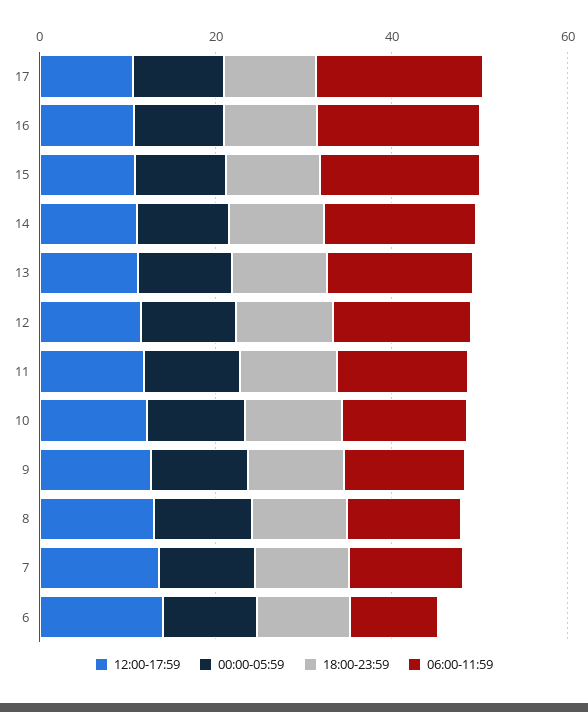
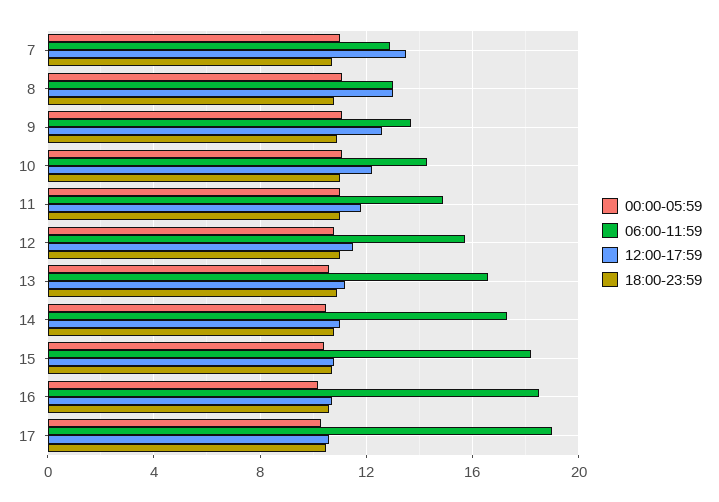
  {
    "12:00-17:59": {
      "17": 10.5,
      "16": 10.5,
      "15": 11,
      "14": 11,
      "13": 11,
      "12": 11.5,
      "11": 12,
      "10": 12,
      "9": 12.5,
      "8": 13,
-     "7": 13.5,
+     "7": 13.5
-     "6": 15
    },
    "00:00-05:59": {
      "17": 10.5,
      "16": 10,
      "15": 10.5,
      "14": 10.5,
      "13": 10.5,
      "12": 11,
      "11": 11,
      "10": 11,
      "9": 11,
      "8": 11,
-     "7": 11,
+     "7": 11
-     "6": 10
    },
    "18:00-23:59": {
      "17": 10.5,
      "16": 10.5,
      "15": 10.5,
      "14": 11,
      "13": 11,
      "12": 11,
      "11": 11,
      "10": 11,
      "9": 11,
      "8": 11,
-     "7": 10.5,
+     "7": 10.5
-     "6": 10
    },
    "06:00-11:59": {
      "17": 19,
      "16": 18.5,
      "15": 18,
      "14": 17.5,
      "13": 16.5,
      "12": 15.5,
      "11": 15,
      "10": 14.5,
      "9": 13.5,
      "8": 13,
-     "7": 13,
+     "7": 13
-     "6": 10
    }
  }

